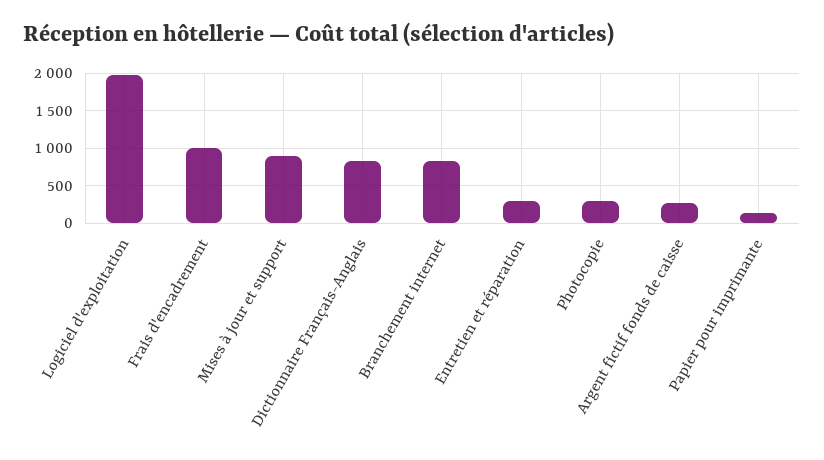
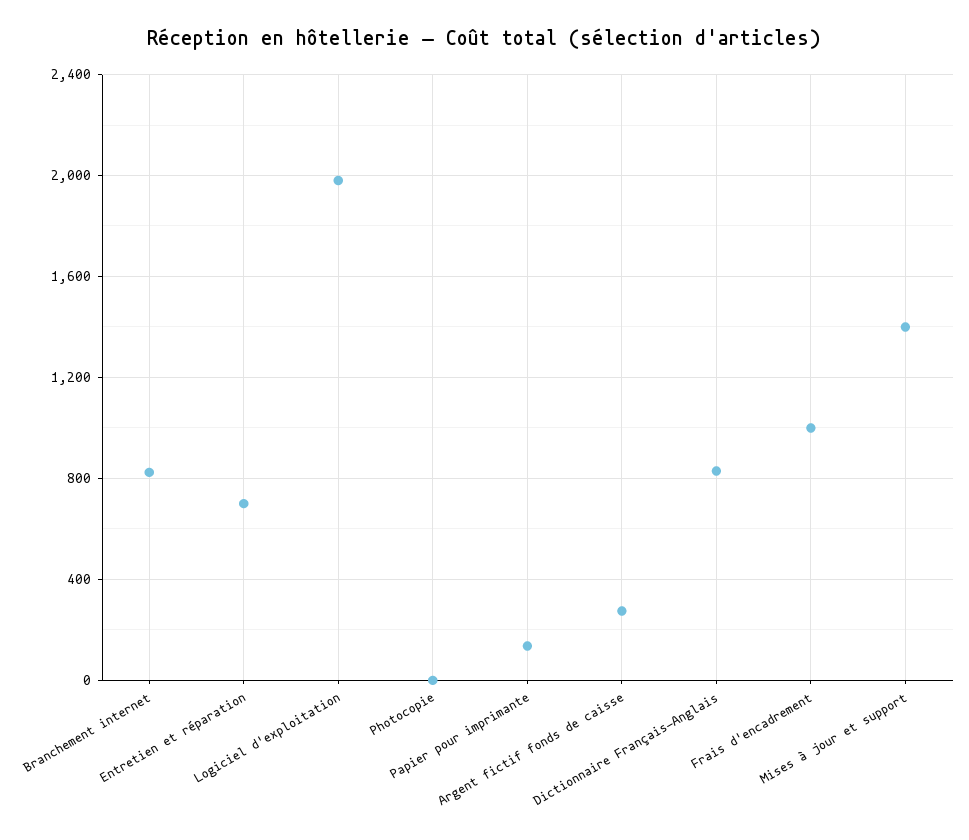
  {
    "Logiciel d'exploitation": 2000,
    "Frais d'encadrement": 1000,
-   "Mises à jour et support": 900,
+   "Mises à jour et support": 1400,
    "Dictionnaire Français-Anglais": 850,
    "Branchement internet": 800,
-   "Entretien et réparation": 300,
+   "Entretien et réparation": 700,
-   "Photocopie": 300,
+   "Photocopie": 0,
    "Argent fictif fonds de caisse": 300,
    "Papier pour imprimante": 150
  }

